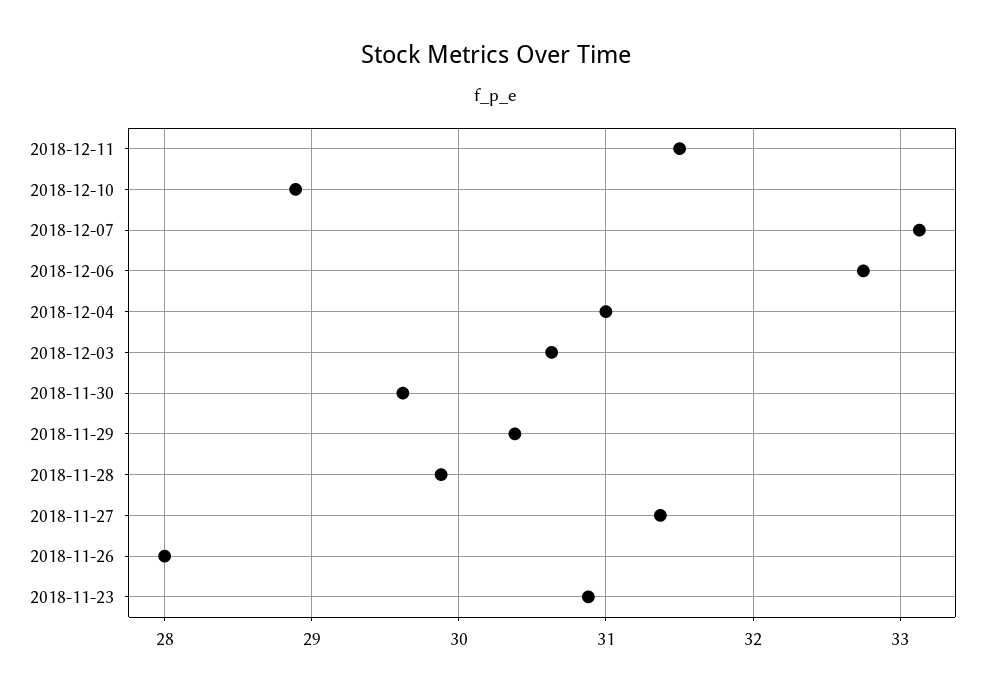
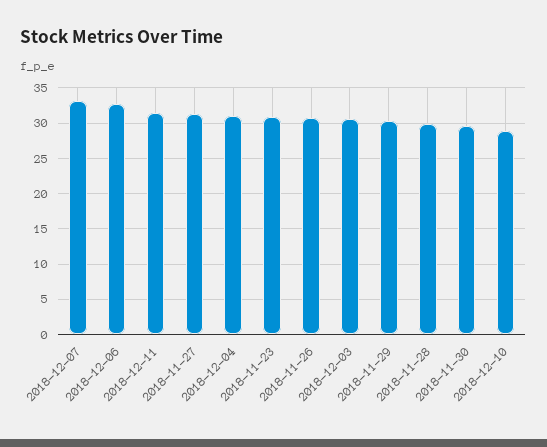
  {
    "2018-12-11": 31.5,
    "2018-12-10": 28.9,
    "2018-12-07": 33.1,
    "2018-12-06": 32.8,
    "2018-12-04": 31,
    "2018-12-03": 30.6,
    "2018-11-30": 29.6,
    "2018-11-29": 30.4,
    "2018-11-28": 29.9,
    "2018-11-27": 31.4,
-   "2018-11-26": 28,
+   "2018-11-26": 31,
    "2018-11-23": 30.9
  }

